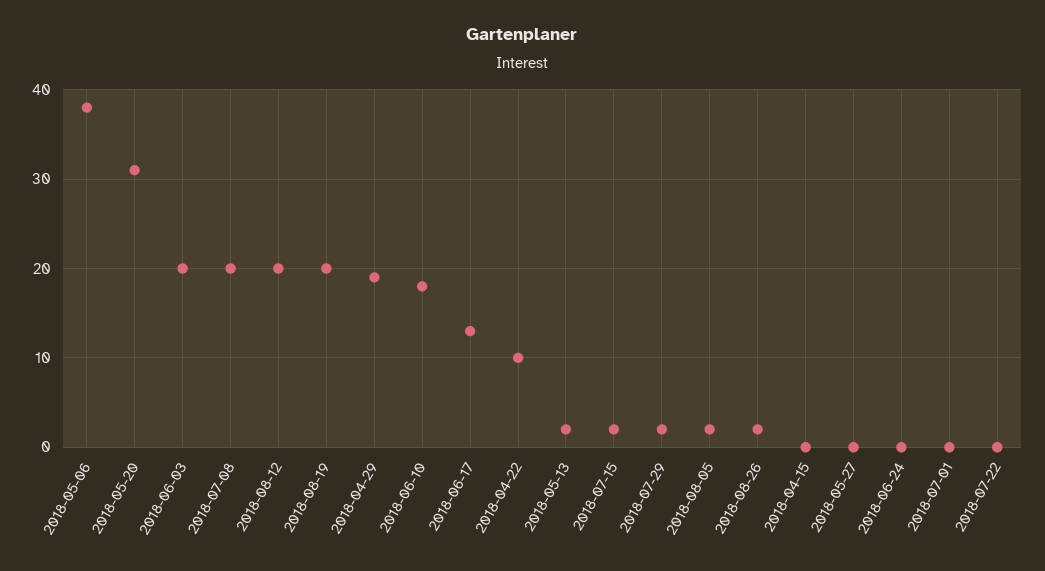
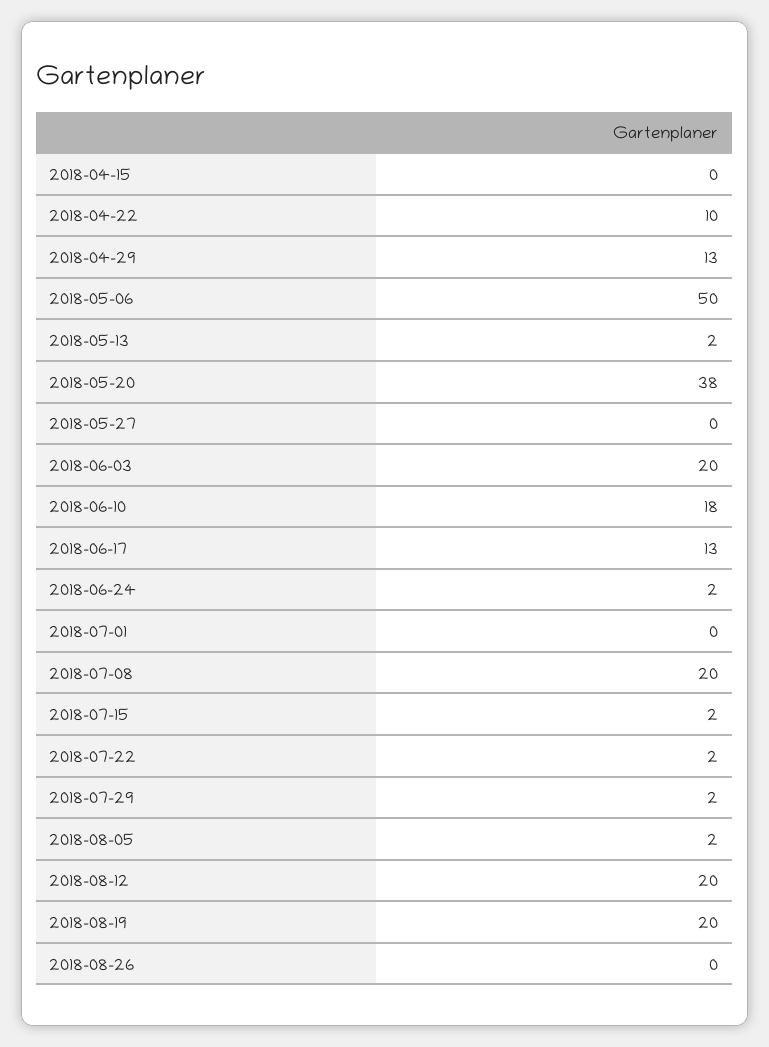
  {
-   "2018-05-06": 38,
+   "2018-05-06": 50,
-   "2018-05-20": 31,
+   "2018-05-20": 38,
    "2018-06-03": 20,
    "2018-07-08": 20,
    "2018-08-12": 20,
    "2018-08-19": 20,
-   "2018-04-29": 19,
+   "2018-04-29": 13,
    "2018-06-10": 18,
    "2018-06-17": 13,
    "2018-04-22": 10,
    "2018-05-13": 2,
    "2018-07-15": 2,
    "2018-07-29": 2,
    "2018-08-05": 2,
-   "2018-08-26": 2,
+   "2018-08-26": 0,
    "2018-04-15": 0,
    "2018-05-27": 0,
-   "2018-06-24": 0,
+   "2018-06-24": 2,
    "2018-07-01": 0,
-   "2018-07-22": 0
+   "2018-07-22": 2
  }

